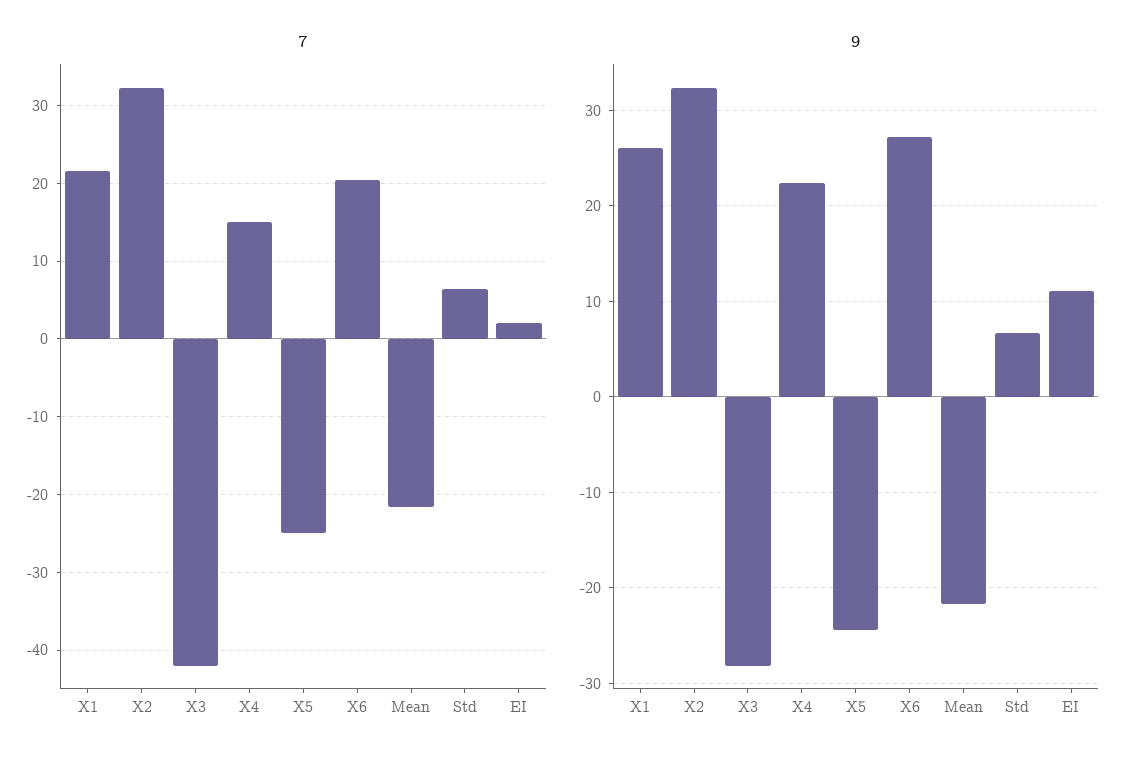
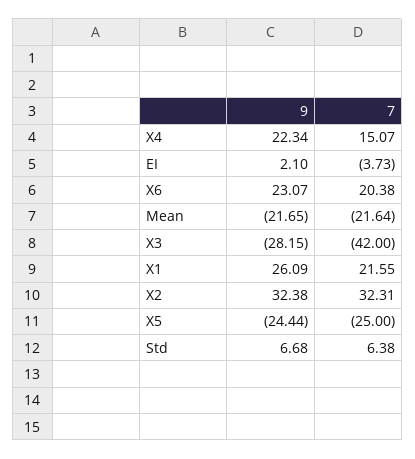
  {
    "7": {
      "X1": 21.55,
      "X2": 32.31,
      "X3": -42,
      "X4": 15.07,
      "X5": -25,
      "X6": 20.38,
      "Mean": -21.64,
      "Std": 6.38,
-     "EI": 2
+     "EI": -3.73
    },
    "9": {
      "X1": 26.09,
      "X2": 32.38,
      "X3": -28.15,
      "X4": 22.34,
      "X5": -24.44,
-     "X6": 27,
+     "X6": 23.07,
      "Mean": -21.65,
      "Std": 6.68,
-     "EI": 11
+     "EI": 2.1
    }
  }

